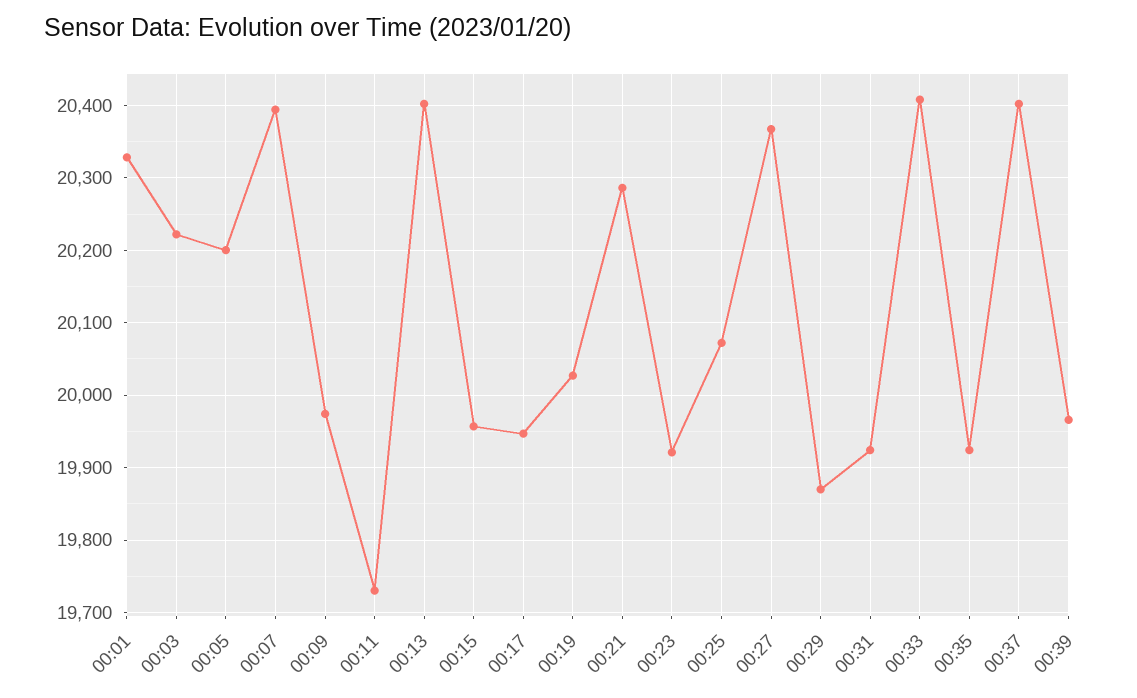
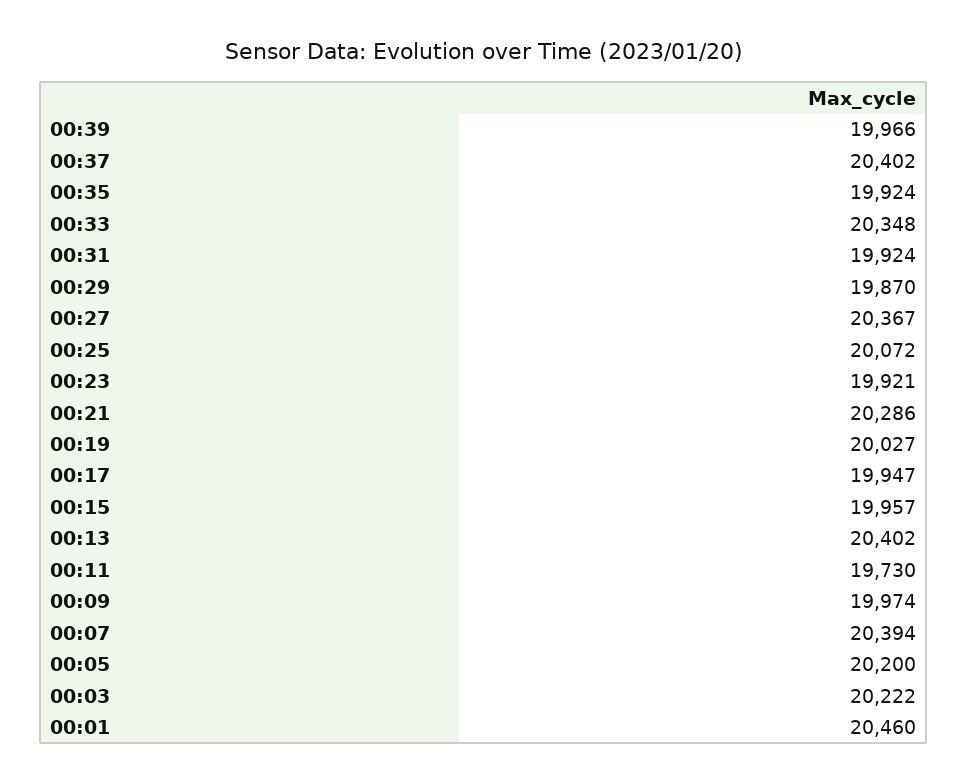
  {
-   "00:01": 20330,
+   "00:01": 20460,
    "00:03": 20222,
    "00:05": 20200,
    "00:07": 20394,
    "00:09": 19974,
    "00:11": 19730,
    "00:13": 20402,
    "00:15": 19957,
    "00:17": 19947,
    "00:19": 20027,
    "00:21": 20286,
    "00:23": 19921,
    "00:25": 20072,
    "00:27": 20367,
    "00:29": 19870,
    "00:31": 19924,
-   "00:33": 20410,
+   "00:33": 20348,
    "00:35": 19924,
    "00:37": 20402,
    "00:39": 19966
  }

